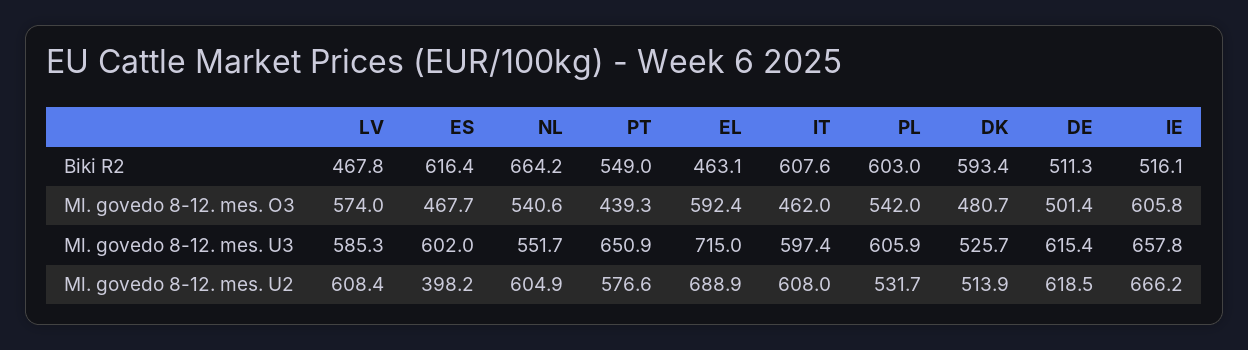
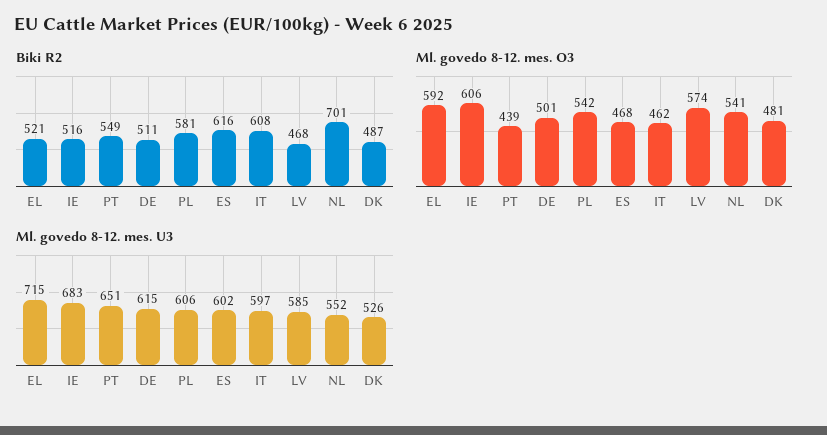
  {
    "Biki R2": {
      "LV": 467.8,
      "ES": 616.4,
-     "NL": 664.2,
+     "NL": 701,
      "PT": 549,
-     "EL": 463.1,
+     "EL": 521,
      "IT": 607.6,
-     "PL": 603,
+     "PL": 581,
-     "DK": 593.4,
+     "DK": 487,
      "DE": 511.3,
      "IE": 516.1
    },
    "Ml. govedo 8-12. mes. O3": {
      "LV": 574,
      "ES": 467.7,
      "NL": 540.6,
      "PT": 439.3,
      "EL": 592.4,
      "IT": 462,
      "PL": 542,
      "DK": 480.7,
      "DE": 501.4,
      "IE": 605.8
    },
    "Ml. govedo 8-12. mes. U3": {
      "LV": 585.3,
      "ES": 602,
      "NL": 551.7,
      "PT": 650.9,
      "EL": 715,
      "IT": 597.4,
      "PL": 605.9,
      "DK": 525.7,
      "DE": 615.4,
-     "IE": 657.8
+     "IE": 683
-   },
+   }
-   "Ml. govedo 8-12. mes. U2": {
-     "LV": 608.4,
-     "ES": 398.2,
-     "NL": 604.9,
-     "PT": 576.6,
-     "EL": 688.9,
-     "IT": 608,
-     "PL": 531.7,
-     "DK": 513.9,
-     "DE": 618.5,
-     "IE": 666.2
-   }
  }

